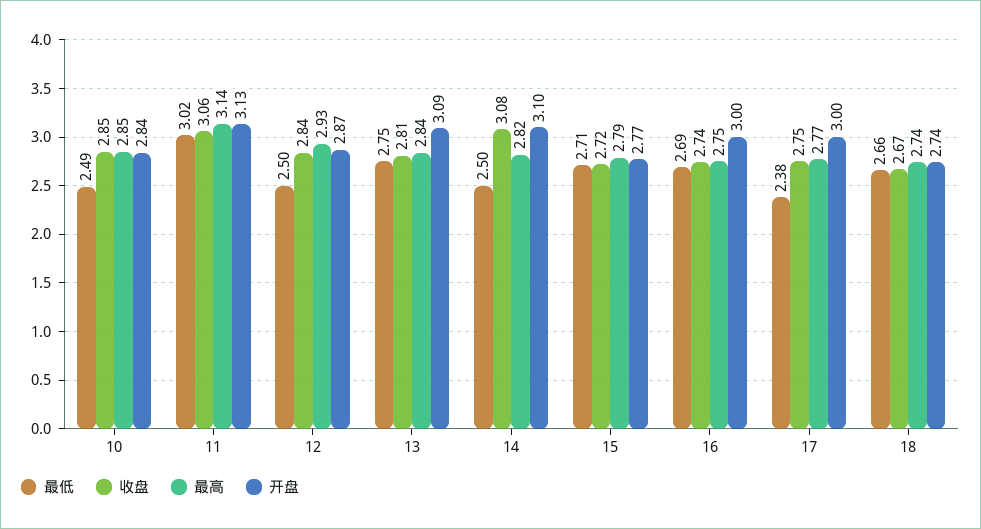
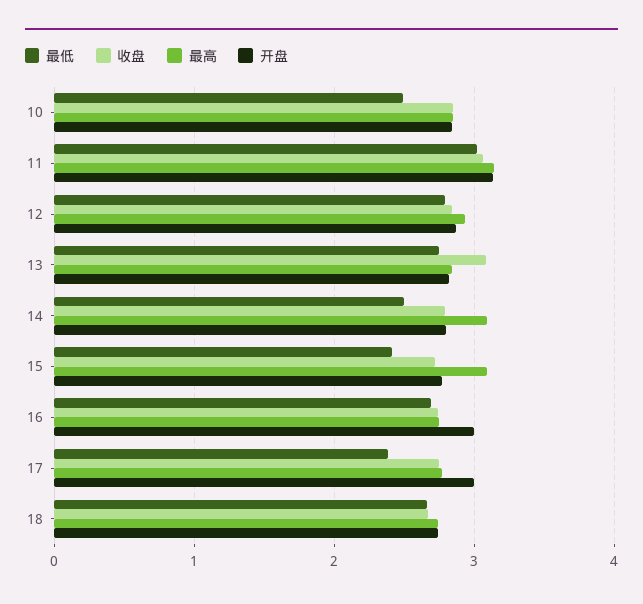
  {
    "最低": {
      "10": 2.49,
      "11": 3.02,
-     "12": 2.5,
+     "12": 2.8,
      "13": 2.75,
      "14": 2.5,
-     "15": 2.71,
+     "15": 2.4,
      "16": 2.69,
      "17": 2.38,
      "18": 2.66
    },
    "收盘": {
      "10": 2.85,
      "11": 3.06,
      "12": 2.84,
-     "13": 2.81,
+     "13": 3.1,
-     "14": 3.08,
+     "14": 2.8,
      "15": 2.72,
      "16": 2.74,
      "17": 2.75,
      "18": 2.67
    },
    "最高": {
      "10": 2.85,
      "11": 3.14,
      "12": 2.93,
      "13": 2.84,
-     "14": 2.82,
+     "14": 3.1,
-     "15": 2.79,
+     "15": 3.1,
      "16": 2.75,
      "17": 2.77,
      "18": 2.74
    },
    "开盘": {
      "10": 2.84,
      "11": 3.13,
      "12": 2.87,
-     "13": 3.09,
+     "13": 2.8,
-     "14": 3.1,
+     "14": 2.8,
      "15": 2.77,
      "16": 3,
      "17": 3,
      "18": 2.74
    }
  }

